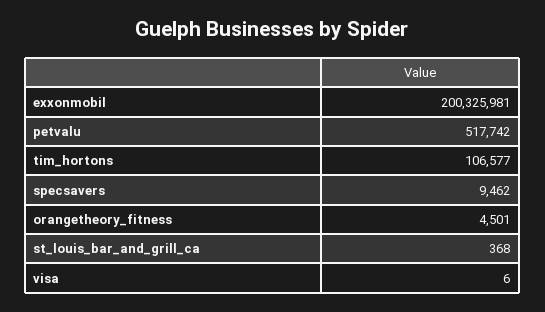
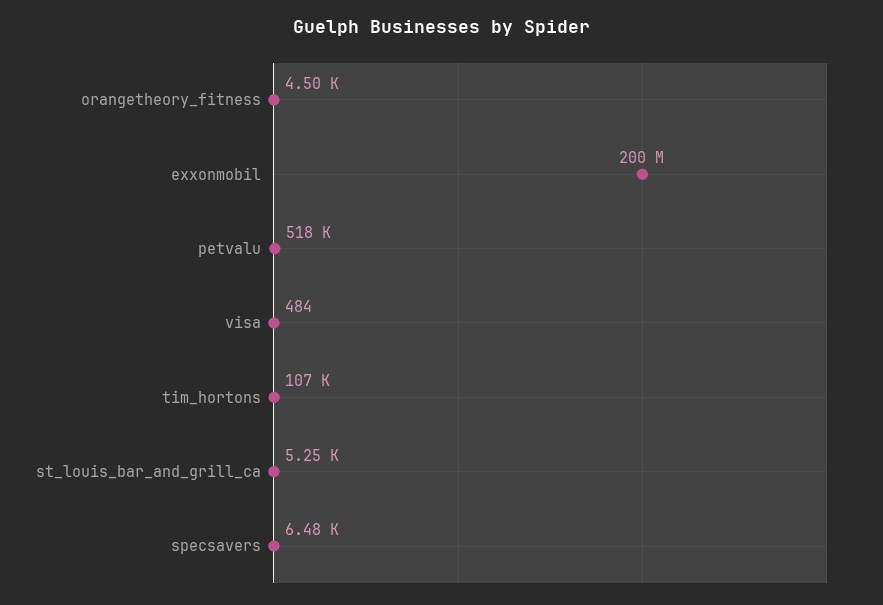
  {
    "exxonmobil": 200325981,
    "petvalu": 517742,
    "tim_hortons": 106577,
-   "specsavers": 9462,
+   "specsavers": 6480,
    "orangetheory_fitness": 4501,
-   "st_louis_bar_and_grill_ca": 368,
+   "st_louis_bar_and_grill_ca": 5250,
-   "visa": 6
+   "visa": 484
  }

